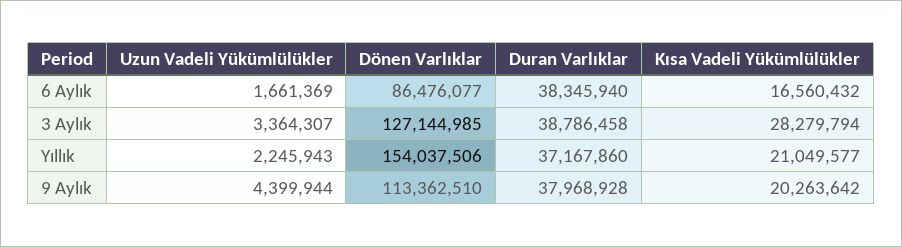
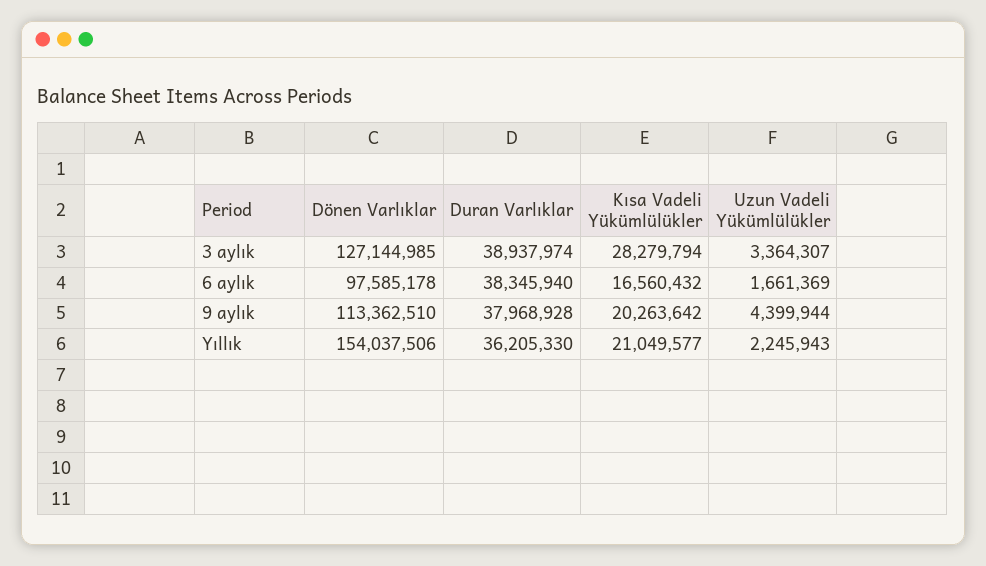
  {
    "Uzun Vadeli Yükümlülükler": {
      "6 Aylık": 1661369,
      "3 Aylık": 3364307,
      "Yıllık": 2245943,
      "9 Aylık": 4399944
    },
    "Dönen Varlıklar": {
-     "6 Aylık": 86476077,
+     "6 Aylık": 97585178,
      "3 Aylık": 127144985,
      "Yıllık": 154037506,
      "9 Aylık": 113362510
    },
    "Duran Varlıklar": {
      "6 Aylık": 38345940,
-     "3 Aylık": 38786458,
+     "3 Aylık": 38937974,
-     "Yıllık": 37167860,
+     "Yıllık": 36205330,
      "9 Aylık": 37968928
    },
    "Kısa Vadeli Yükümlülükler": {
      "6 Aylık": 16560432,
      "3 Aylık": 28279794,
      "Yıllık": 21049577,
      "9 Aylık": 20263642
    }
  }

